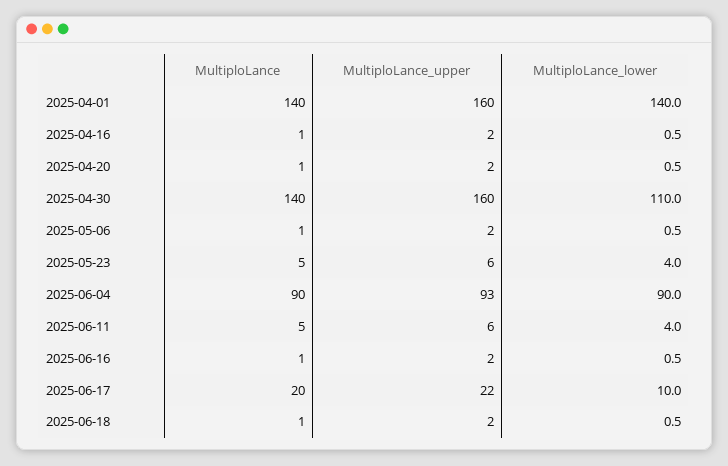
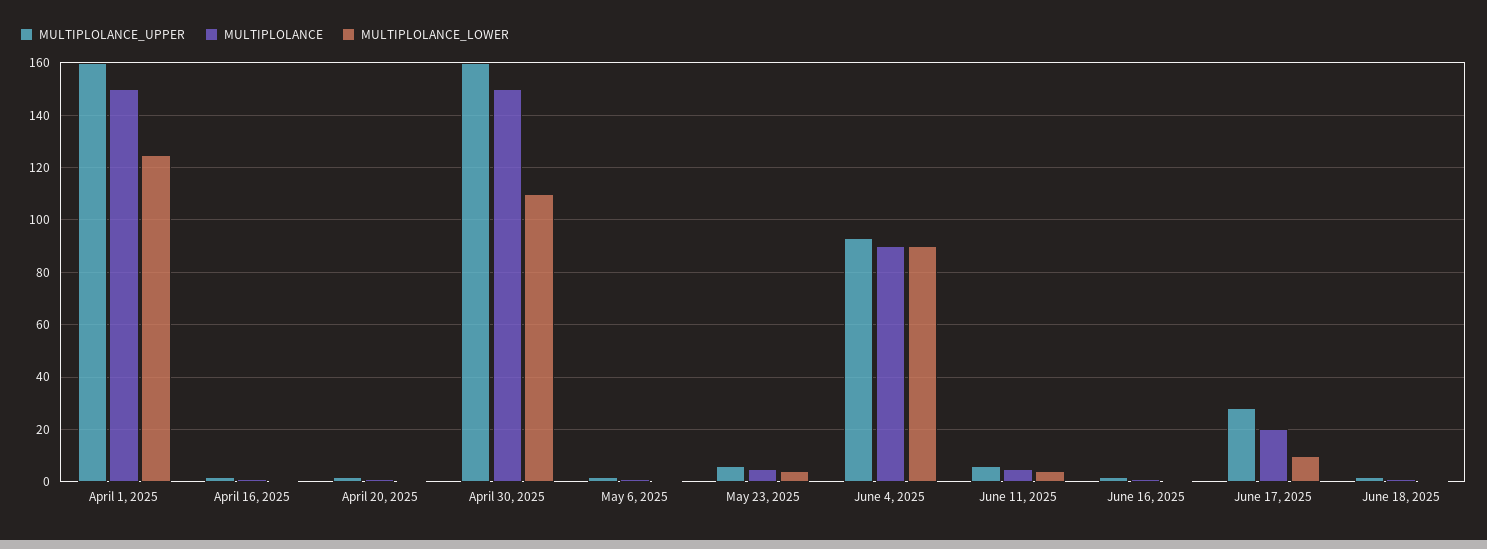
  {
    "MultiploLance": {
-     "2025-04-01": 140,
+     "2025-04-01": 150,
      "2025-04-16": 1,
      "2025-04-20": 1,
-     "2025-04-30": 140,
+     "2025-04-30": 150,
      "2025-05-06": 1,
      "2025-05-23": 5,
      "2025-06-04": 90,
      "2025-06-11": 5,
      "2025-06-16": 1,
      "2025-06-17": 20,
      "2025-06-18": 1
    },
    "MultiploLance_upper": {
      "2025-04-01": 160,
      "2025-04-16": 2,
      "2025-04-20": 2,
      "2025-04-30": 160,
      "2025-05-06": 2,
      "2025-05-23": 6,
      "2025-06-04": 93,
      "2025-06-11": 6,
      "2025-06-16": 2,
-     "2025-06-17": 22,
+     "2025-06-17": 27.5,
      "2025-06-18": 2
    },
    "MultiploLance_lower": {
-     "2025-04-01": 140,
+     "2025-04-01": 125,
      "2025-04-16": 0.5,
      "2025-04-20": 0.5,
      "2025-04-30": 110,
      "2025-05-06": 0.5,
      "2025-05-23": 4,
      "2025-06-04": 90,
      "2025-06-11": 4,
      "2025-06-16": 0.5,
      "2025-06-17": 10,
      "2025-06-18": 0.5
    }
  }

